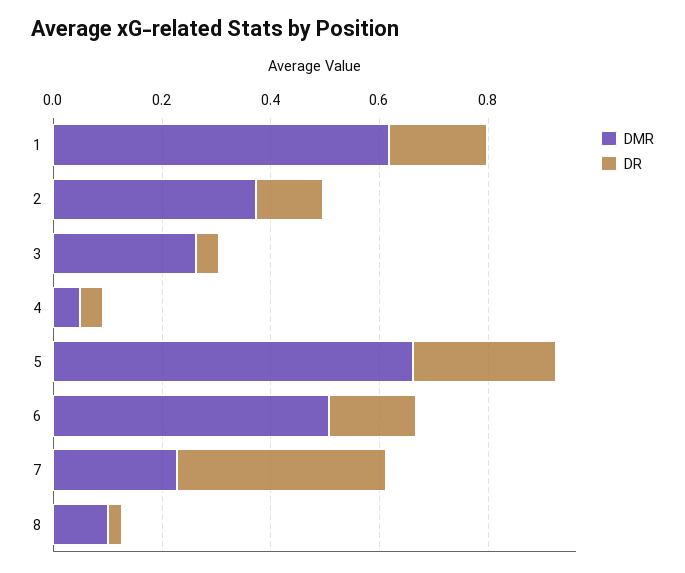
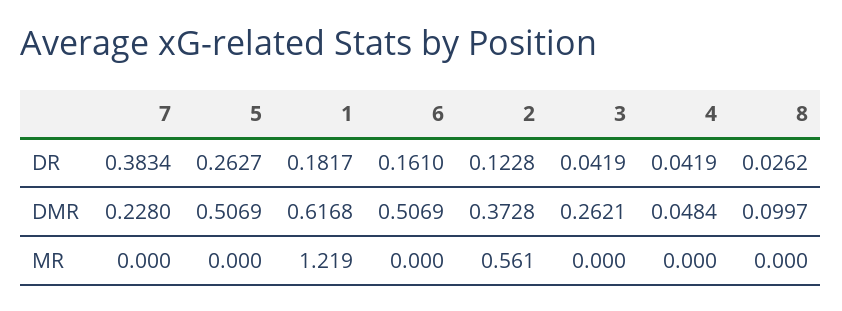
  {
    "DMR": {
      "1": 0.6168,
      "2": 0.3728,
      "3": 0.2621,
      "4": 0.0484,
-     "5": 0.65,
+     "5": 0.5069,
      "6": 0.5069,
      "7": 0.228,
      "8": 0.0997
    },
    "DR": {
      "1": 0.1817,
      "2": 0.1228,
      "3": 0.0419,
      "4": 0.0419,
      "5": 0.2627,
      "6": 0.161,
      "7": 0.3834,
      "8": 0.0262
-   }
+   },
+   "MR": {
+     "7": 0,
+     "5": 0,
+     "1": 1.219,
+     "6": 0,
+     "2": 0.561,
+     "3": 0,
+     "4": 0,
+     "8": 0
+   }
  }

